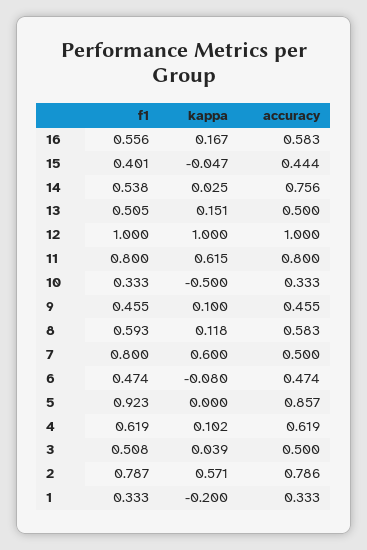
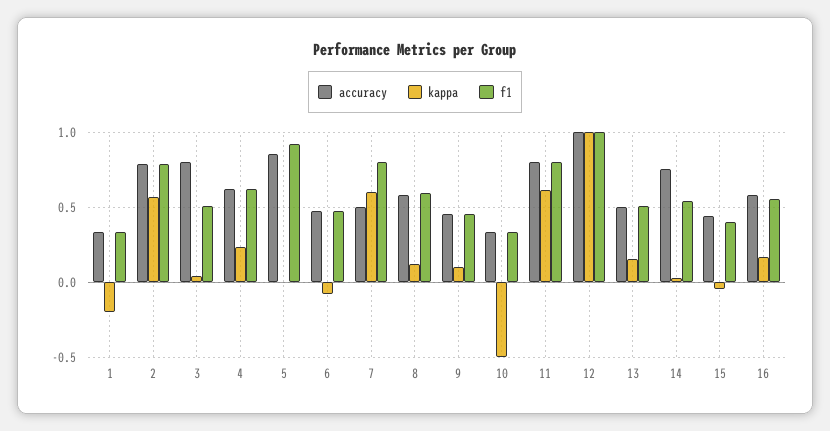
  {
    "f1": {
      "16": 0.556,
      "15": 0.401,
      "14": 0.538,
      "13": 0.505,
      "12": 1,
      "11": 0.8,
      "10": 0.333,
      "9": 0.455,
      "8": 0.593,
      "7": 0.8,
      "6": 0.474,
      "5": 0.923,
      "4": 0.619,
      "3": 0.508,
      "2": 0.787,
      "1": 0.333
    },
    "kappa": {
      "16": 0.167,
      "15": -0.047,
      "14": 0.025,
      "13": 0.151,
      "12": 1,
      "11": 0.615,
      "10": -0.5,
      "9": 0.1,
      "8": 0.118,
      "7": 0.6,
      "6": -0.08,
      "5": 0,
-     "4": 0.102,
+     "4": 0.25,
      "3": 0.039,
      "2": 0.571,
      "1": -0.2
    },
    "accuracy": {
      "16": 0.583,
      "15": 0.444,
      "14": 0.756,
      "13": 0.5,
      "12": 1,
      "11": 0.8,
      "10": 0.333,
      "9": 0.455,
      "8": 0.583,
      "7": 0.5,
      "6": 0.474,
      "5": 0.857,
      "4": 0.619,
-     "3": 0.5,
+     "3": 0.8,
      "2": 0.786,
      "1": 0.333
    }
  }

